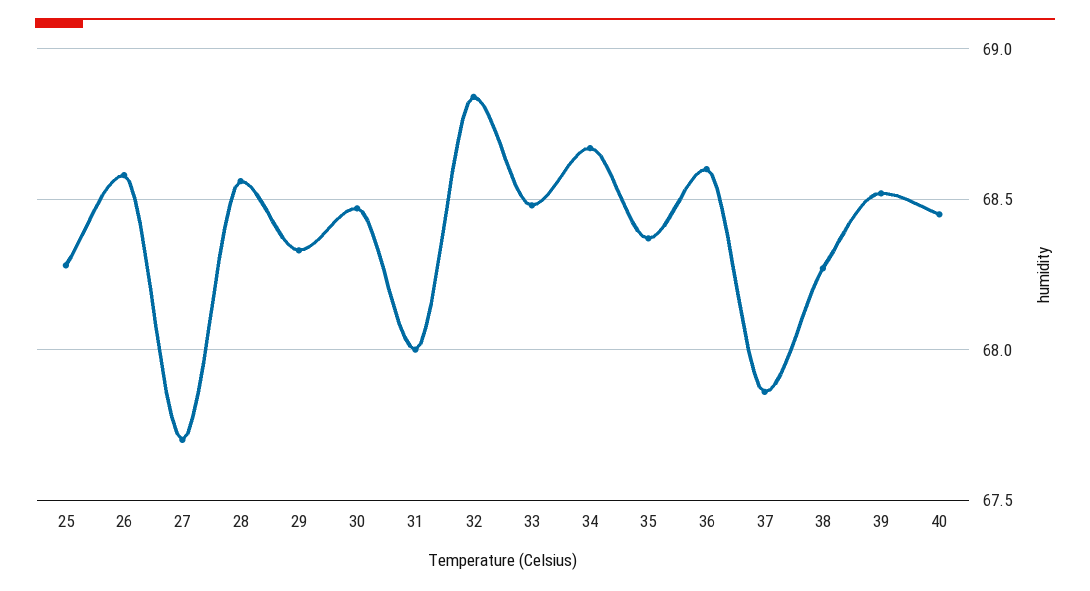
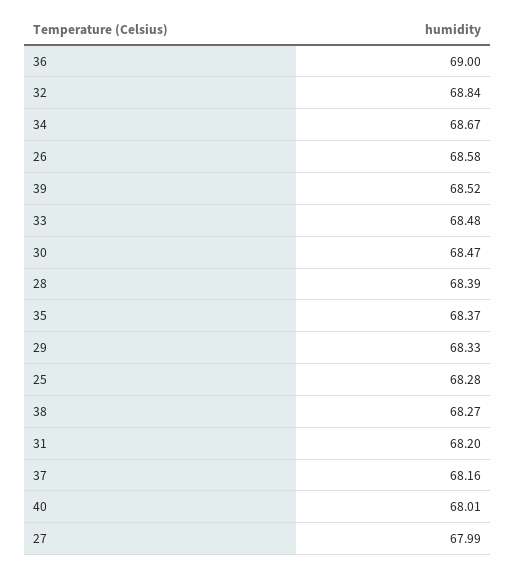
  {
    "25": 68.28,
    "26": 68.58,
-   "27": 67.7,
+   "27": 67.99,
-   "28": 68.55,
+   "28": 68.39,
    "29": 68.33,
    "30": 68.47,
-   "31": 68,
+   "31": 68.2,
    "32": 68.84,
    "33": 68.48,
    "34": 68.67,
    "35": 68.37,
-   "36": 68.6,
+   "36": 69,
-   "37": 67.85,
+   "37": 68.16,
    "38": 68.27,
    "39": 68.52,
-   "40": 68.45
+   "40": 68.01
  }

